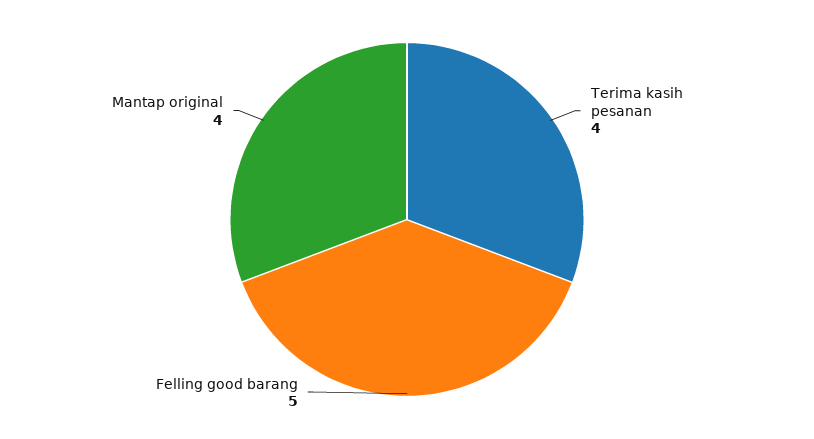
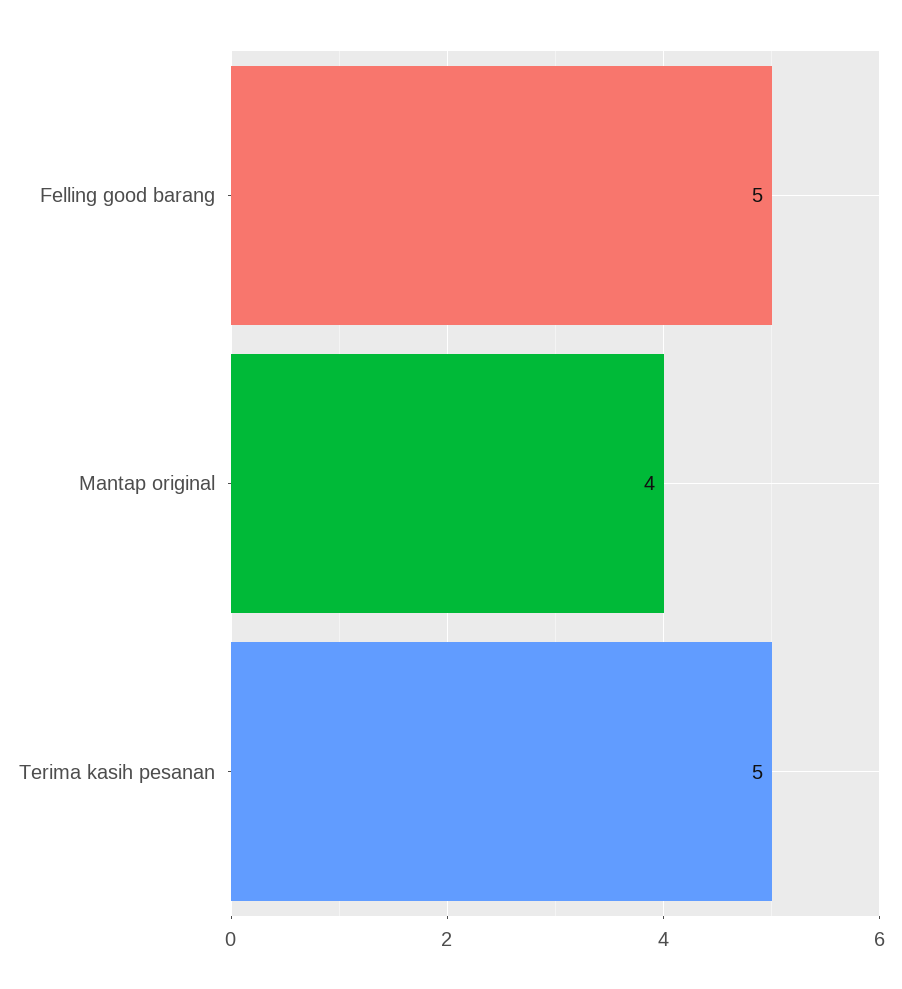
  {
-   "Terima kasih pesanan": 4,
+   "Terima kasih pesanan": 5,
    "Felling good barang": 5,
    "Mantap original": 4
  }

